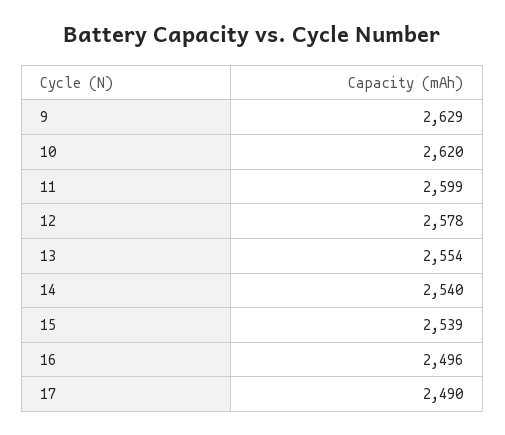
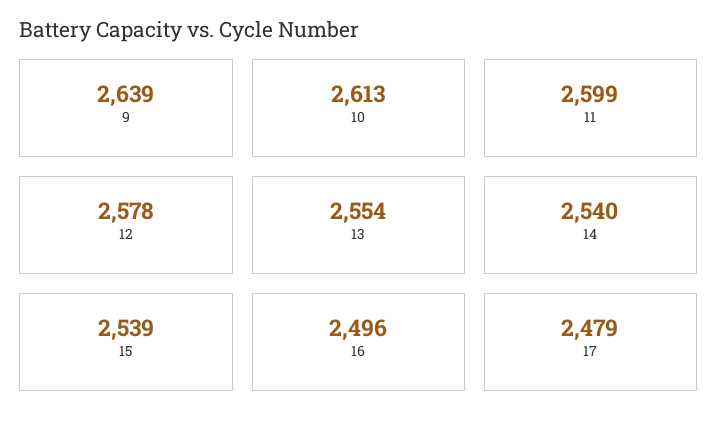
  {
-   "9": 2629,
+   "9": 2639,
-   "10": 2620,
+   "10": 2613,
    "11": 2599,
    "12": 2578,
    "13": 2554,
    "14": 2540,
    "15": 2539,
    "16": 2496,
-   "17": 2490
+   "17": 2479
  }

